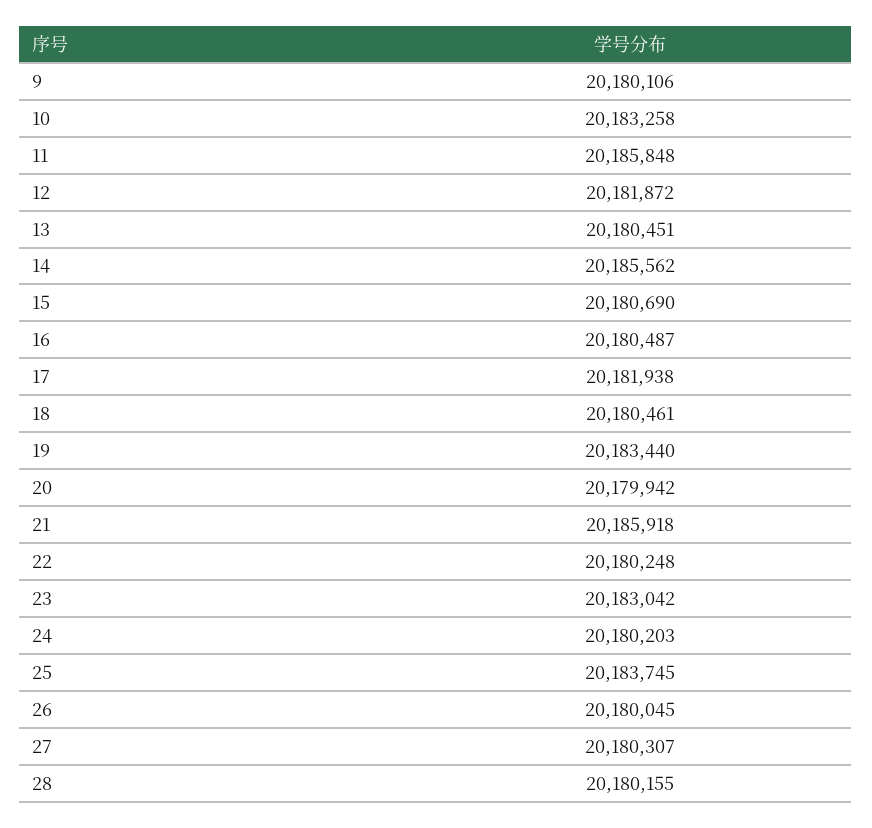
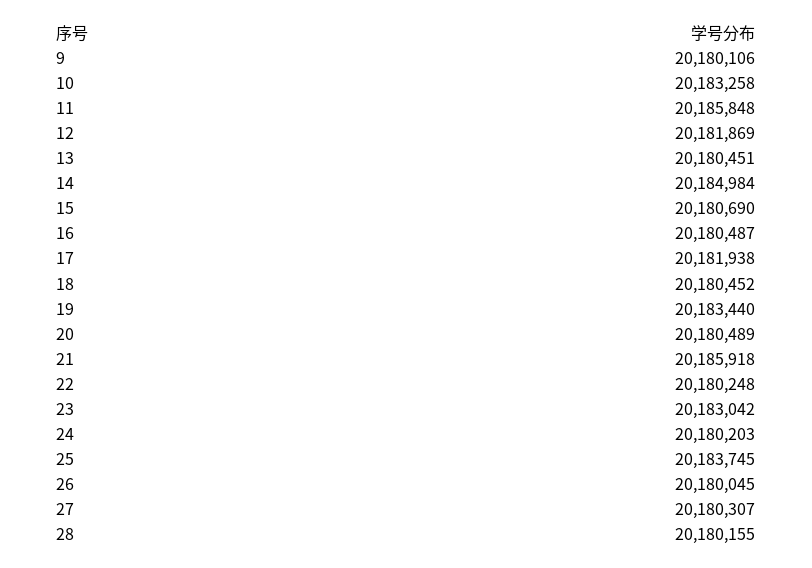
  {
    "9": 20180106,
    "10": 20183258,
    "11": 20185848,
-   "12": 20181872,
+   "12": 20181869,
    "13": 20180451,
-   "14": 20185562,
+   "14": 20184984,
    "15": 20180690,
    "16": 20180487,
    "17": 20181938,
-   "18": 20180461,
+   "18": 20180452,
    "19": 20183440,
-   "20": 20179942,
+   "20": 20180489,
    "21": 20185918,
    "22": 20180248,
    "23": 20183042,
    "24": 20180203,
    "25": 20183745,
    "26": 20180045,
    "27": 20180307,
    "28": 20180155
  }

